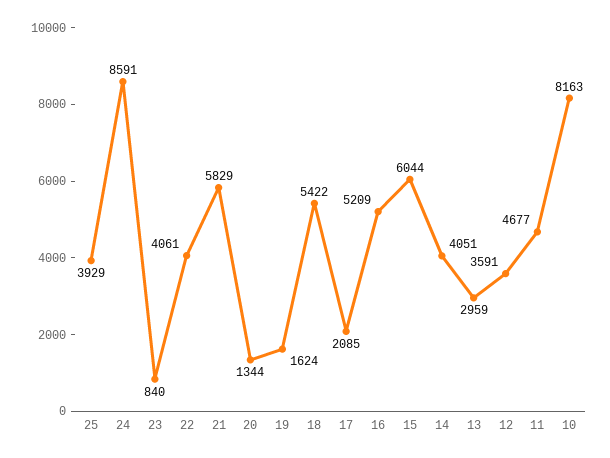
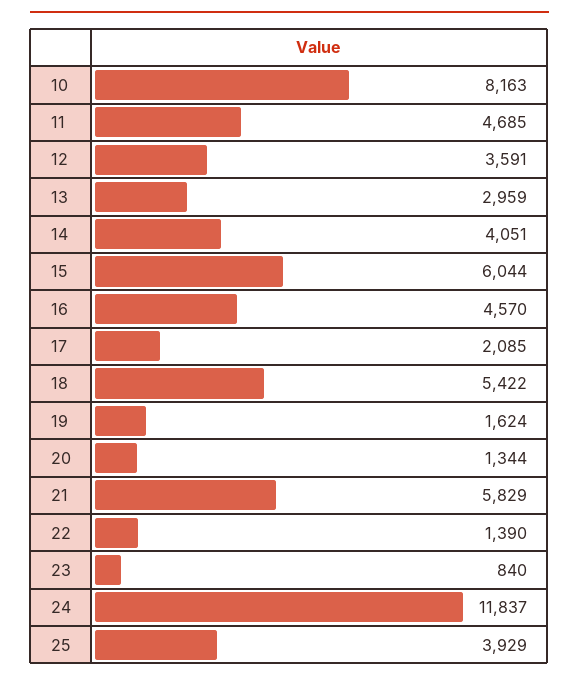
  {
    "25": 3929,
-   "24": 8591,
+   "24": 11837,
    "23": 840,
-   "22": 4061,
+   "22": 1390,
    "21": 5829,
    "20": 1344,
    "19": 1624,
    "18": 5422,
    "17": 2085,
-   "16": 5209,
+   "16": 4570,
    "15": 6044,
    "14": 4051,
    "13": 2959,
    "12": 3591,
-   "11": 4677,
+   "11": 4685,
    "10": 8163
  }

